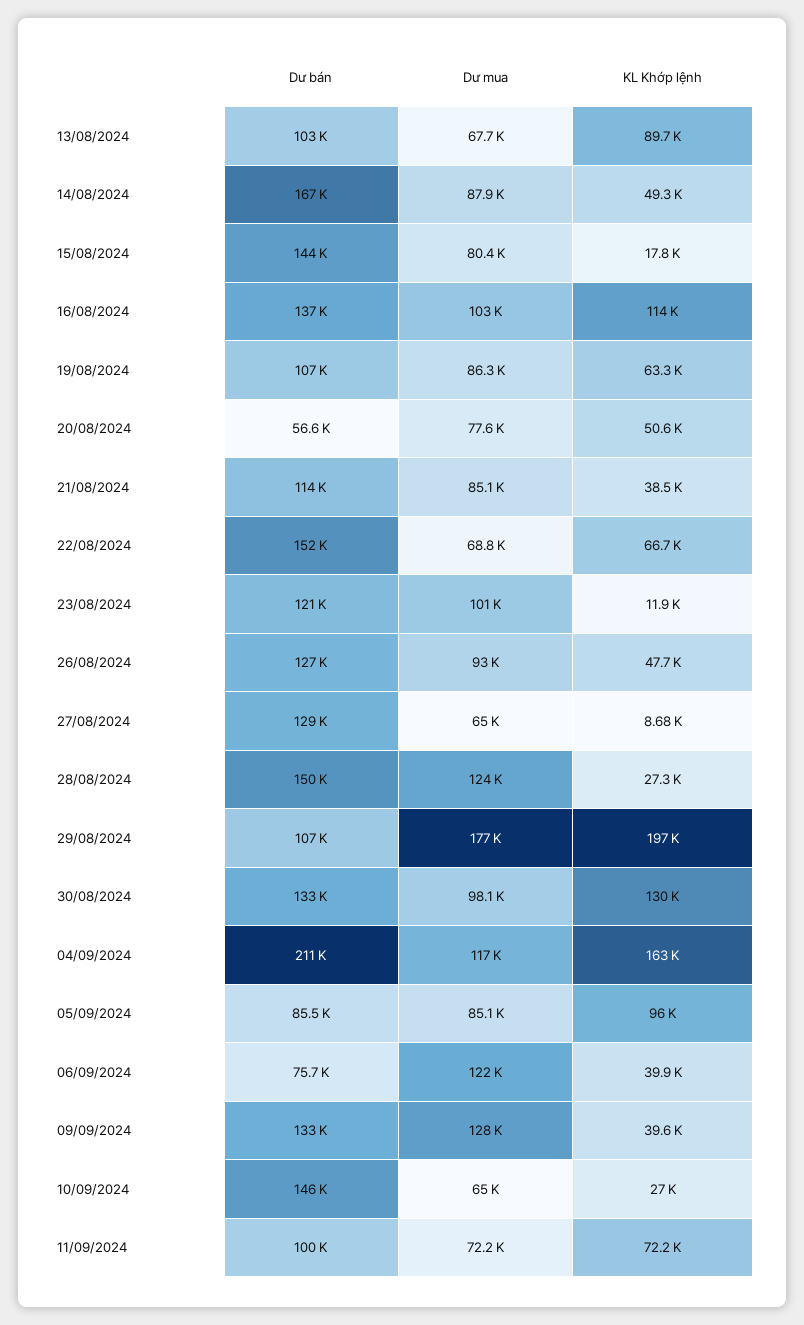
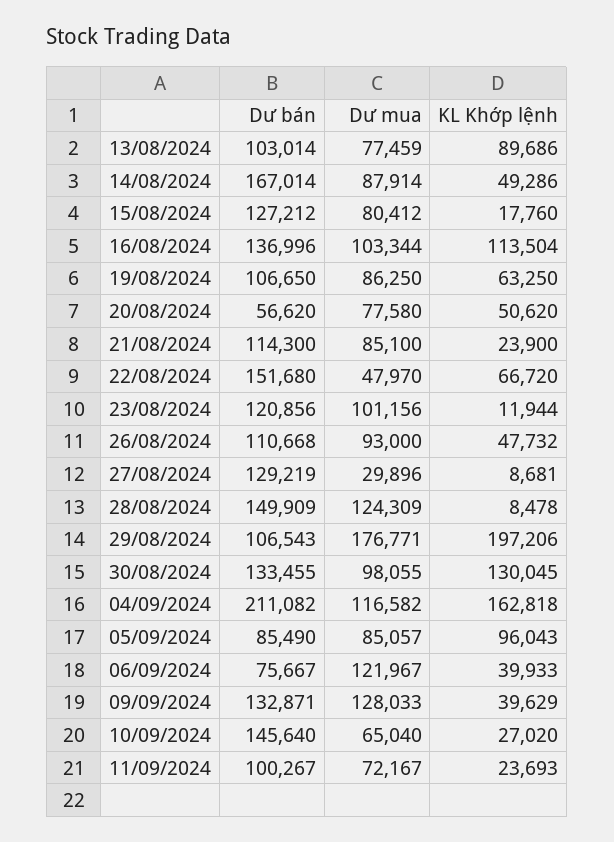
  {
    "Dư bán": {
      "13/08/2024": 103014,
      "14/08/2024": 167014,
-     "15/08/2024": 144000,
+     "15/08/2024": 127212,
      "16/08/2024": 136996,
      "19/08/2024": 106650,
      "20/08/2024": 56620,
      "21/08/2024": 114300,
      "22/08/2024": 151680,
      "23/08/2024": 120856,
-     "26/08/2024": 127000,
+     "26/08/2024": 110668,
      "27/08/2024": 129219,
      "28/08/2024": 149909,
      "29/08/2024": 106543,
      "30/08/2024": 133455,
      "04/09/2024": 211082,
      "05/09/2024": 85490,
      "06/09/2024": 75667,
      "09/09/2024": 132871,
      "10/09/2024": 145640,
      "11/09/2024": 100267
    },
    "Dư mua": {
-     "13/08/2024": 67700,
+     "13/08/2024": 77459,
      "14/08/2024": 87914,
      "15/08/2024": 80412,
      "16/08/2024": 103344,
      "19/08/2024": 86250,
      "20/08/2024": 77580,
      "21/08/2024": 85100,
-     "22/08/2024": 68800,
+     "22/08/2024": 47970,
      "23/08/2024": 101156,
      "26/08/2024": 93000,
-     "27/08/2024": 65000,
+     "27/08/2024": 29896,
      "28/08/2024": 124309,
      "29/08/2024": 176771,
      "30/08/2024": 98055,
      "04/09/2024": 116582,
      "05/09/2024": 85057,
      "06/09/2024": 121967,
      "09/09/2024": 128033,
      "10/09/2024": 65040,
      "11/09/2024": 72167
    },
    "KL Khớp lệnh": {
      "13/08/2024": 89686,
      "14/08/2024": 49286,
      "15/08/2024": 17760,
      "16/08/2024": 113504,
      "19/08/2024": 63250,
      "20/08/2024": 50620,
-     "21/08/2024": 38500,
+     "21/08/2024": 23900,
      "22/08/2024": 66720,
      "23/08/2024": 11944,
      "26/08/2024": 47732,
      "27/08/2024": 8681,
-     "28/08/2024": 27300,
+     "28/08/2024": 8478,
      "29/08/2024": 197206,
      "30/08/2024": 130045,
      "04/09/2024": 162818,
      "05/09/2024": 96043,
      "06/09/2024": 39933,
      "09/09/2024": 39629,
      "10/09/2024": 27020,
-     "11/09/2024": 72200
+     "11/09/2024": 23693
    }
  }

